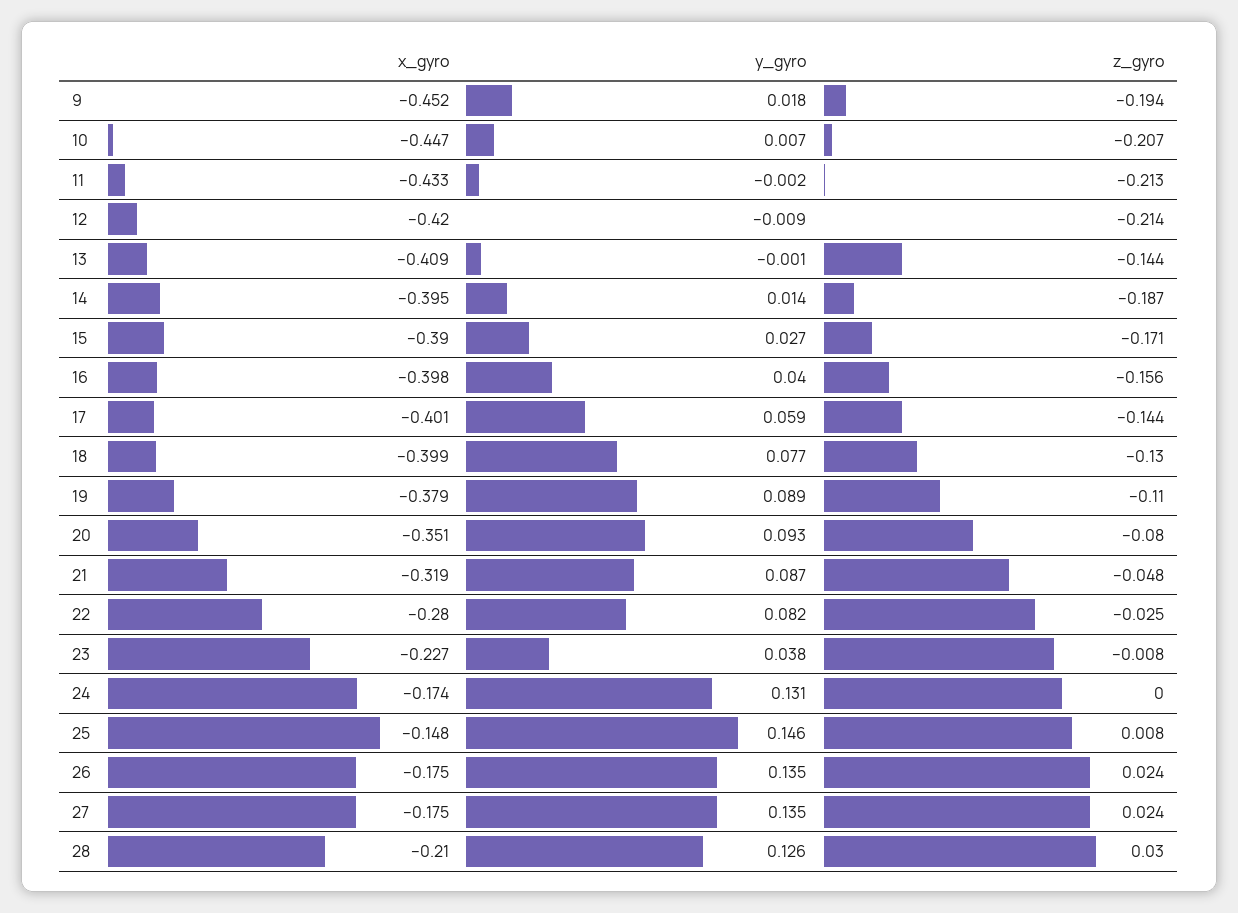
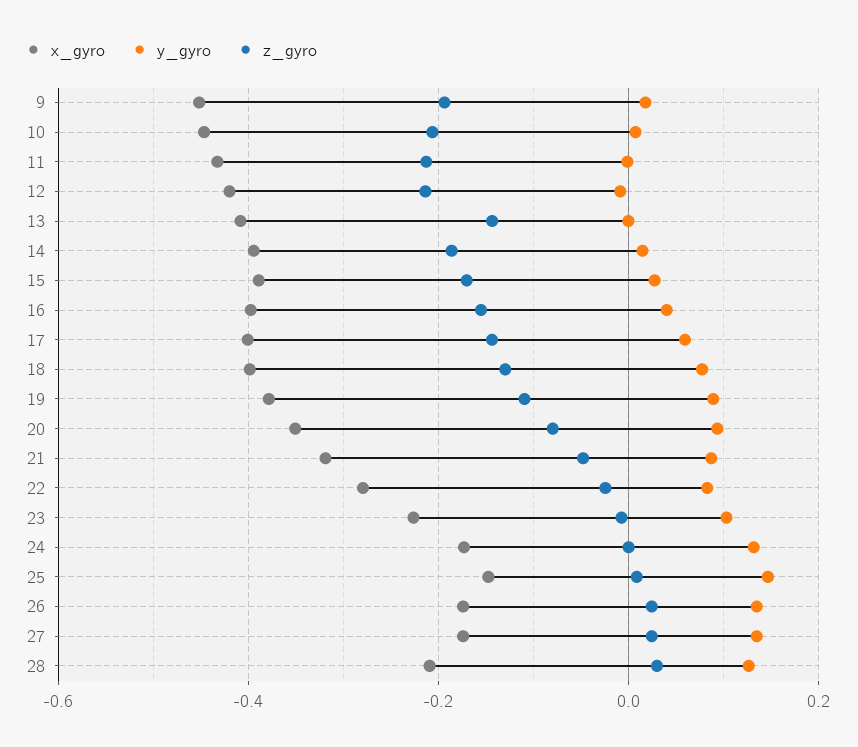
  {
    "x_gyro": {
      "9": -0.452,
      "10": -0.447,
      "11": -0.433,
      "12": -0.42,
      "13": -0.409,
      "14": -0.395,
      "15": -0.39,
      "16": -0.398,
      "17": -0.401,
      "18": -0.399,
      "19": -0.379,
      "20": -0.351,
      "21": -0.319,
      "22": -0.28,
      "23": -0.227,
      "24": -0.174,
      "25": -0.148,
      "26": -0.175,
      "27": -0.175,
      "28": -0.21
    },
    "y_gyro": {
      "9": 0.018,
      "10": 0.007,
      "11": -0.002,
      "12": -0.009,
      "13": -0.001,
      "14": 0.014,
      "15": 0.027,
      "16": 0.04,
      "17": 0.059,
      "18": 0.077,
      "19": 0.089,
      "20": 0.093,
      "21": 0.087,
      "22": 0.082,
-     "23": 0.038,
+     "23": 0.1,
      "24": 0.131,
      "25": 0.146,
      "26": 0.135,
      "27": 0.135,
      "28": 0.126
    },
    "z_gyro": {
      "9": -0.194,
      "10": -0.207,
      "11": -0.213,
      "12": -0.214,
      "13": -0.144,
      "14": -0.187,
      "15": -0.171,
      "16": -0.156,
      "17": -0.144,
      "18": -0.13,
      "19": -0.11,
      "20": -0.08,
      "21": -0.048,
      "22": -0.025,
      "23": -0.008,
      "24": 0,
      "25": 0.008,
      "26": 0.024,
      "27": 0.024,
      "28": 0.03
    }
  }

